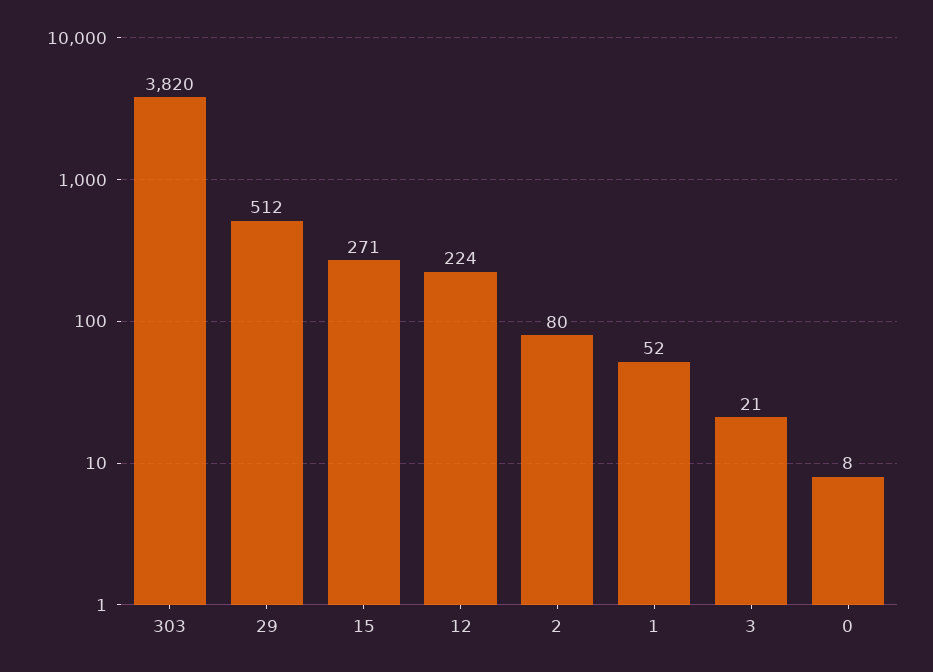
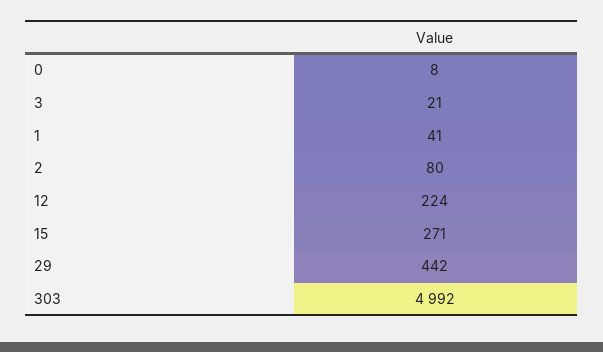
  {
-   "303": 3820,
+   "303": 4992,
-   "29": 512,
+   "29": 442,
    "15": 271,
    "12": 224,
    "2": 80,
-   "1": 52,
+   "1": 41,
    "3": 21,
    "0": 8
  }

